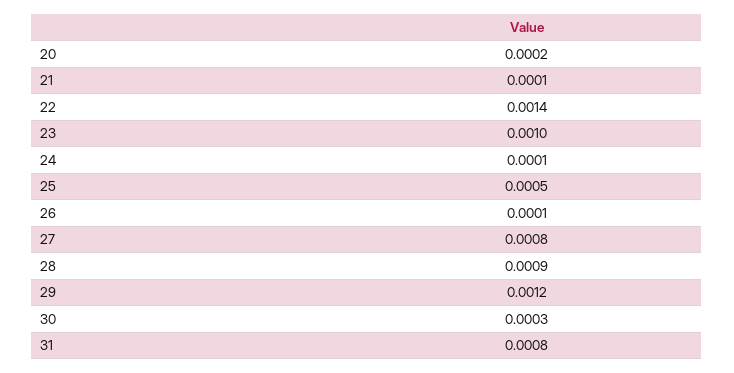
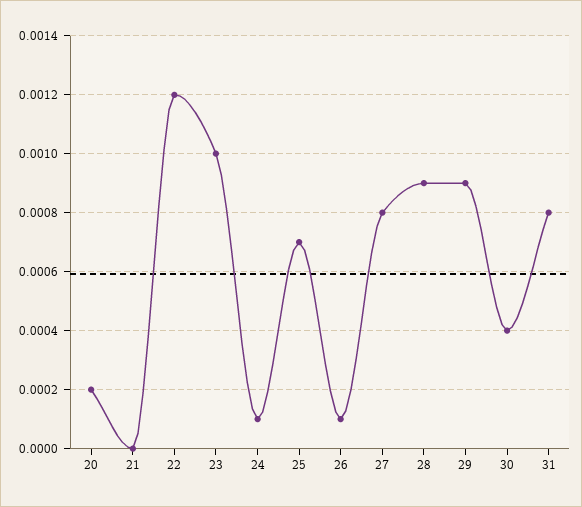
  {
    "20": 0.0002,
-   "21": 0.0001,
+   "21": 0,
-   "22": 0.0014,
+   "22": 0.0012,
    "23": 0.001,
    "24": 0.0001,
-   "25": 0.0005,
+   "25": 0.0007,
    "26": 0.0001,
    "27": 0.0008,
    "28": 0.0009,
-   "29": 0.0012,
+   "29": 0.0009,
-   "30": 0.0003,
+   "30": 0.0004,
    "31": 0.0008
  }

